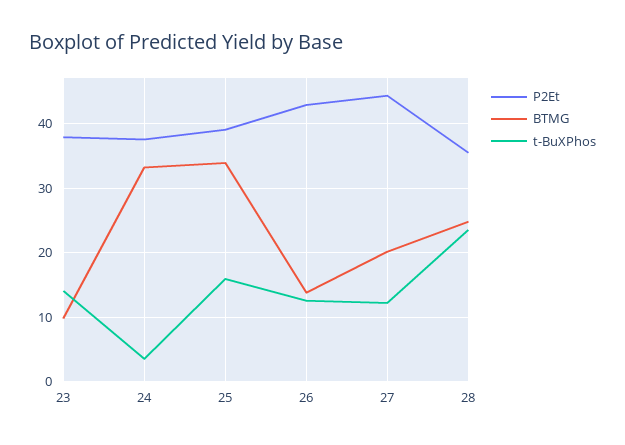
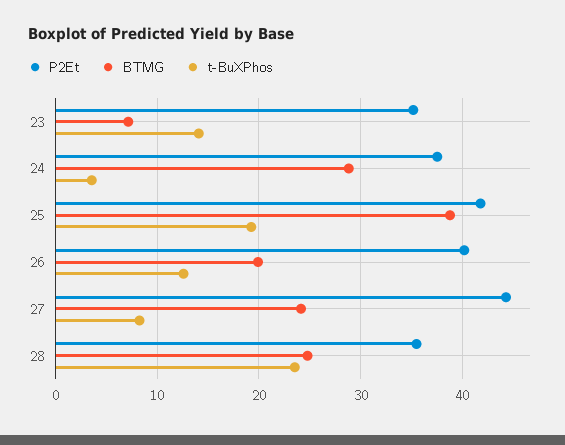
  {
    "P2Et": {
-     "23": 38,
+     "23": 35,
      "24": 38,
-     "25": 39,
+     "25": 42,
-     "26": 43,
+     "26": 40,
      "27": 44,
      "28": 36
    },
    "BTMG": {
-     "23": 10,
+     "23": 7,
-     "24": 33,
+     "24": 29,
-     "25": 34,
+     "25": 39,
-     "26": 14,
+     "26": 20,
-     "27": 20,
+     "27": 24,
      "28": 25
    },
    "t-BuXPhos": {
      "23": 14,
      "24": 4,
-     "25": 16,
+     "25": 19,
      "26": 13,
-     "27": 12,
+     "27": 8,
      "28": 24
    }
  }

